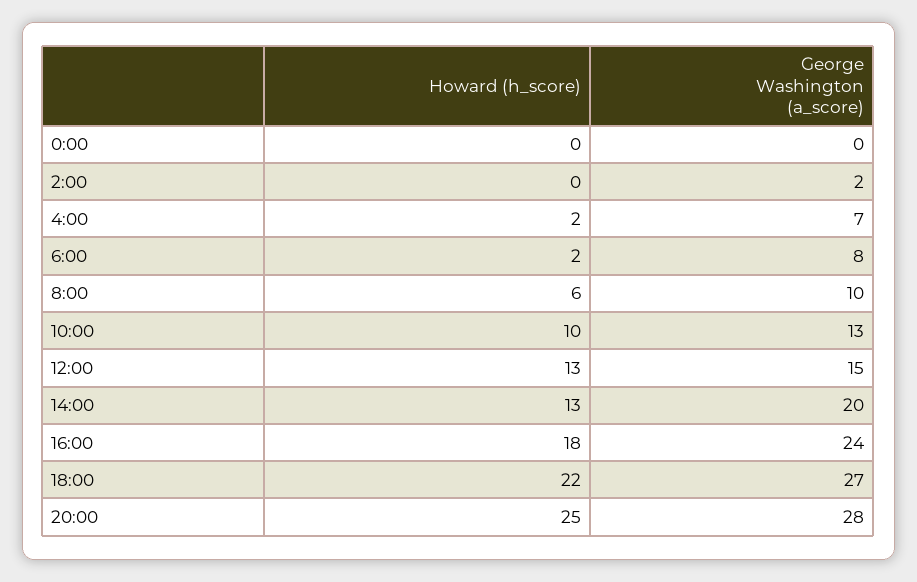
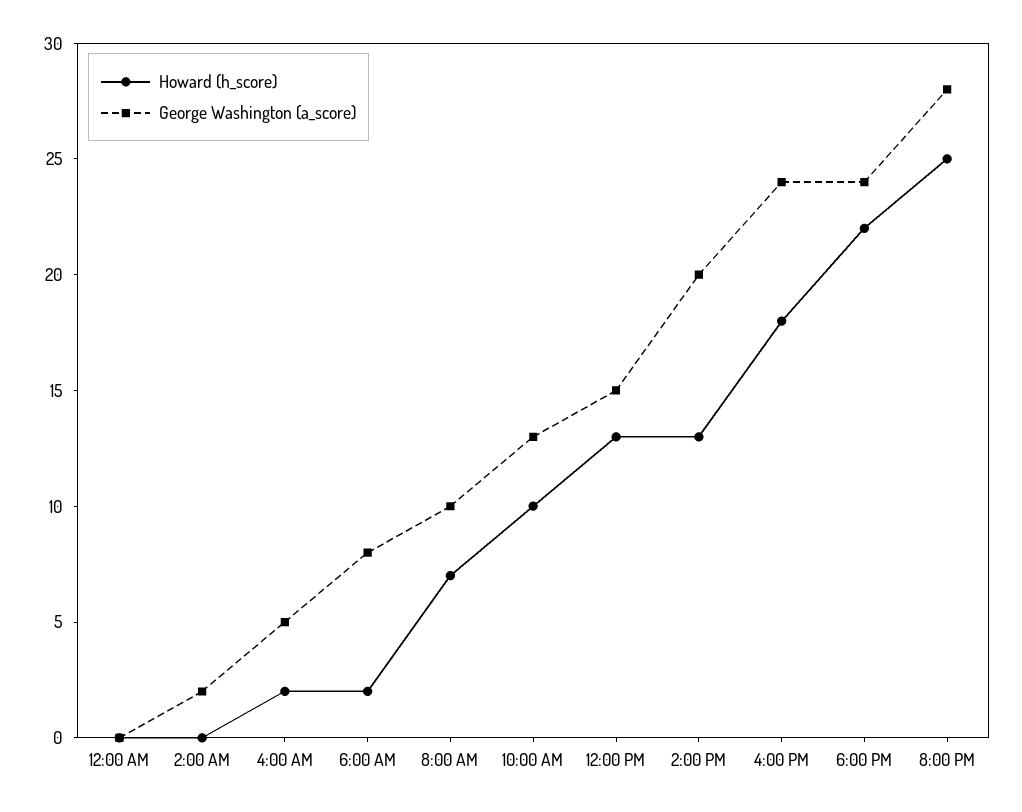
  {
    "Howard (h_score)": {
      "0:00": 0,
      "2:00": 0,
      "4:00": 2,
      "6:00": 2,
-     "8:00": 6,
+     "8:00": 7,
      "10:00": 10,
      "12:00": 13,
      "14:00": 13,
      "16:00": 18,
      "18:00": 22,
      "20:00": 25
    },
    "George Washington (a_score)": {
      "0:00": 0,
      "2:00": 2,
-     "4:00": 7,
+     "4:00": 5,
      "6:00": 8,
      "8:00": 10,
      "10:00": 13,
      "12:00": 15,
      "14:00": 20,
      "16:00": 24,
-     "18:00": 27,
+     "18:00": 24,
      "20:00": 28
    }
  }

